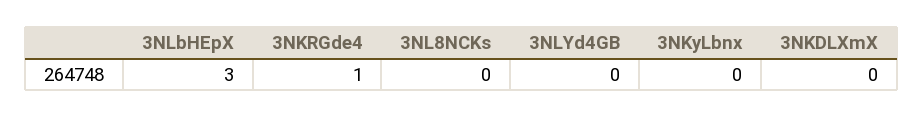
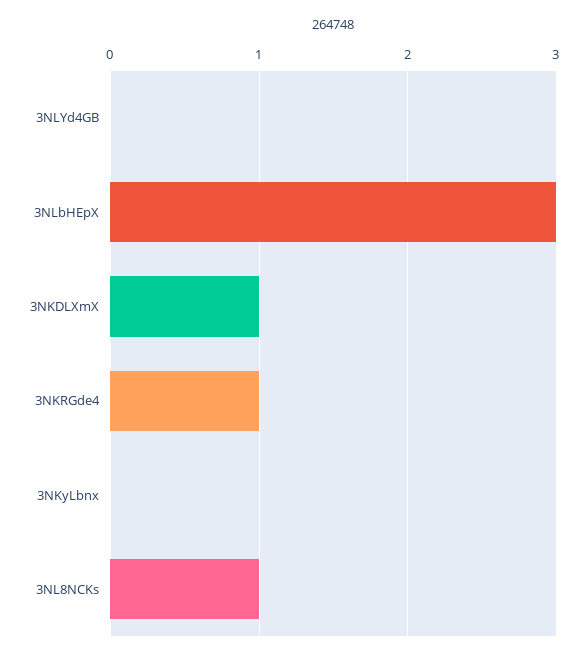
  {
    "3NLbHEpX": 3,
    "3NKRGde4": 1,
-   "3NL8NCKs": 0,
+   "3NL8NCKs": 1,
    "3NLYd4GB": 0,
    "3NKyLbnx": 0,
-   "3NKDLXmX": 0
+   "3NKDLXmX": 1
  }

